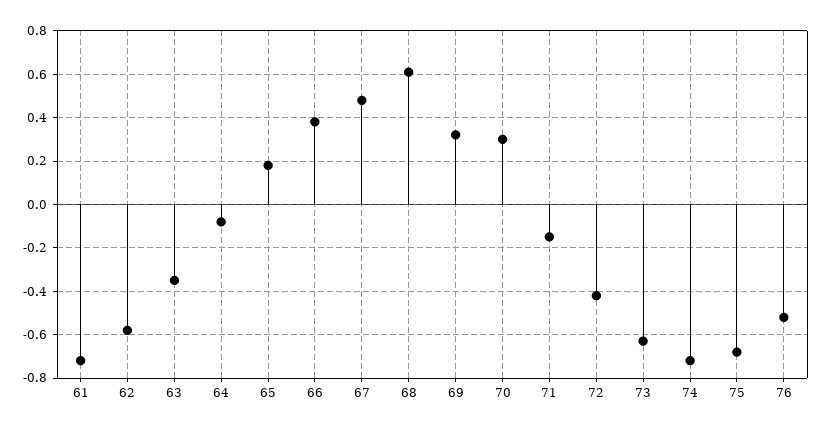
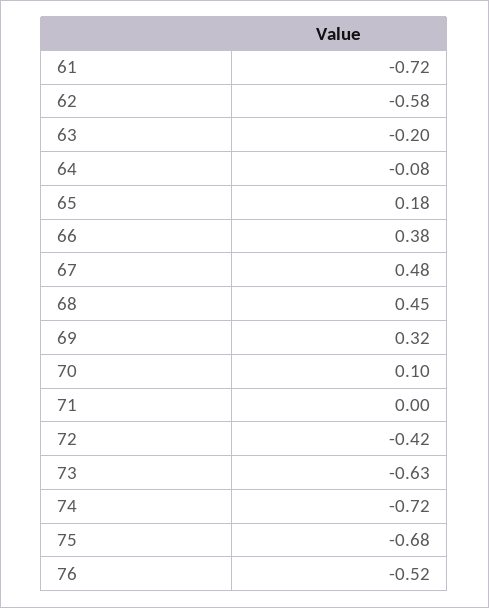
  {
    "61": -0.72,
    "62": -0.58,
-   "63": -0.35,
+   "63": -0.2,
    "64": -0.08,
    "65": 0.18,
    "66": 0.38,
    "67": 0.48,
-   "68": 0.6,
+   "68": 0.45,
    "69": 0.32,
-   "70": 0.3,
+   "70": 0.1,
-   "71": -0.15,
+   "71": 0,
    "72": -0.42,
    "73": -0.63,
    "74": -0.72,
    "75": -0.68,
    "76": -0.52
  }

